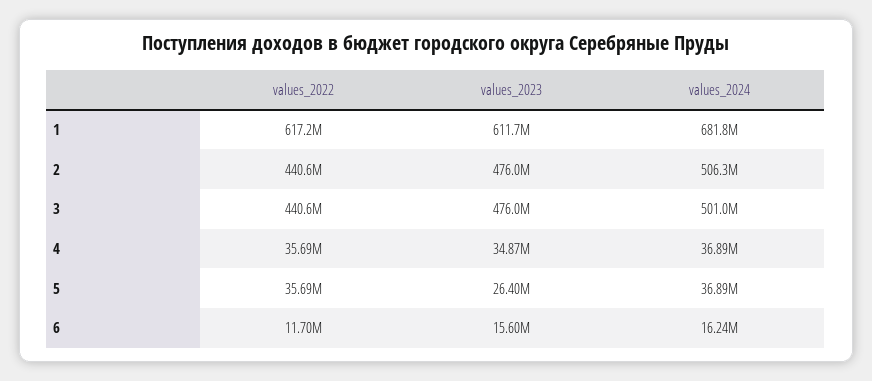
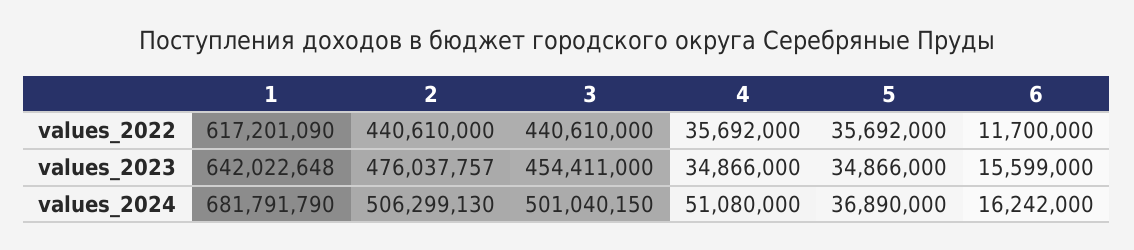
  {
    "values_2022": {
      "1": 617201090,
      "2": 440610000,
      "3": 440610000,
      "4": 35692000,
      "5": 35692000,
      "6": 11700000
    },
    "values_2023": {
-     "1": 611700000,
+     "1": 642022648,
      "2": 476037757,
-     "3": 476000000,
+     "3": 454411000,
      "4": 34866000,
-     "5": 26400000,
+     "5": 34866000,
      "6": 15599000
    },
    "values_2024": {
      "1": 681791790,
      "2": 506299130,
      "3": 501040150,
-     "4": 36890000,
+     "4": 51080000,
      "5": 36890000,
      "6": 16242000
    }
  }

